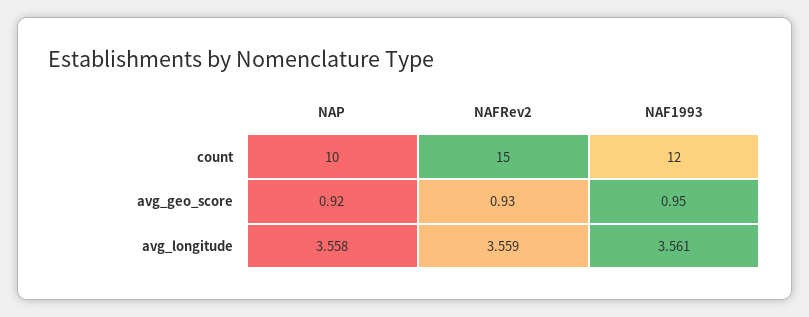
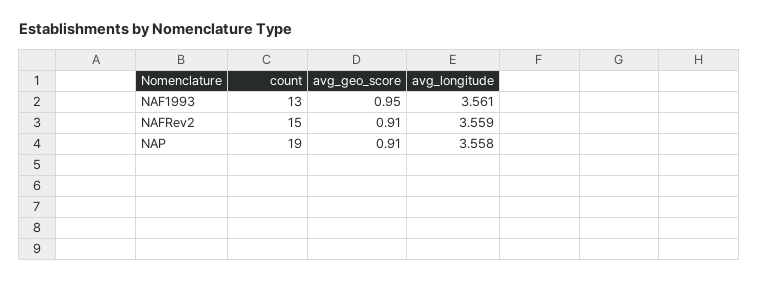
  {
    "NAP": {
-     "count": 10,
+     "count": 19,
-     "avg_geo_score": 0.92,
+     "avg_geo_score": 0.91,
      "avg_longitude": 3.558
    },
    "NAFRev2": {
      "count": 15,
-     "avg_geo_score": 0.93,
+     "avg_geo_score": 0.91,
      "avg_longitude": 3.559
    },
    "NAF1993": {
-     "count": 12,
+     "count": 13,
      "avg_geo_score": 0.95,
      "avg_longitude": 3.561
    }
  }

